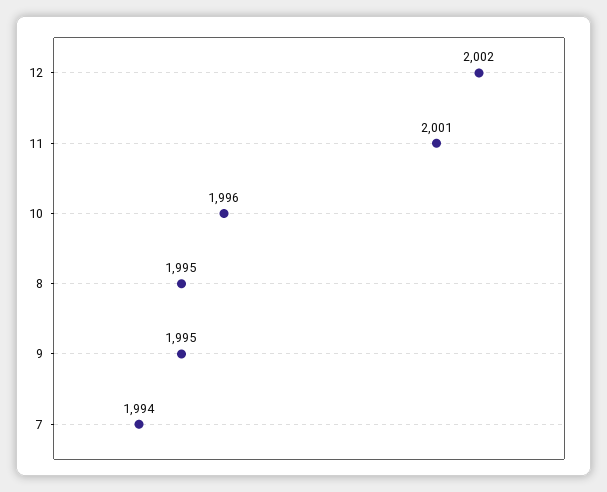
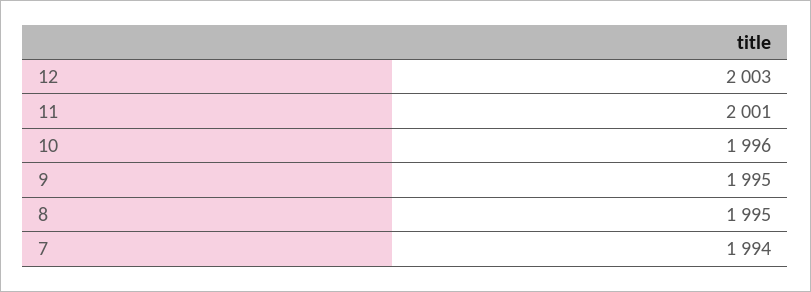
  {
-   "12": 2002,
+   "12": 2003,
    "11": 2001,
    "10": 1996,
    "8": 1995,
    "9": 1995,
    "7": 1994
  }

